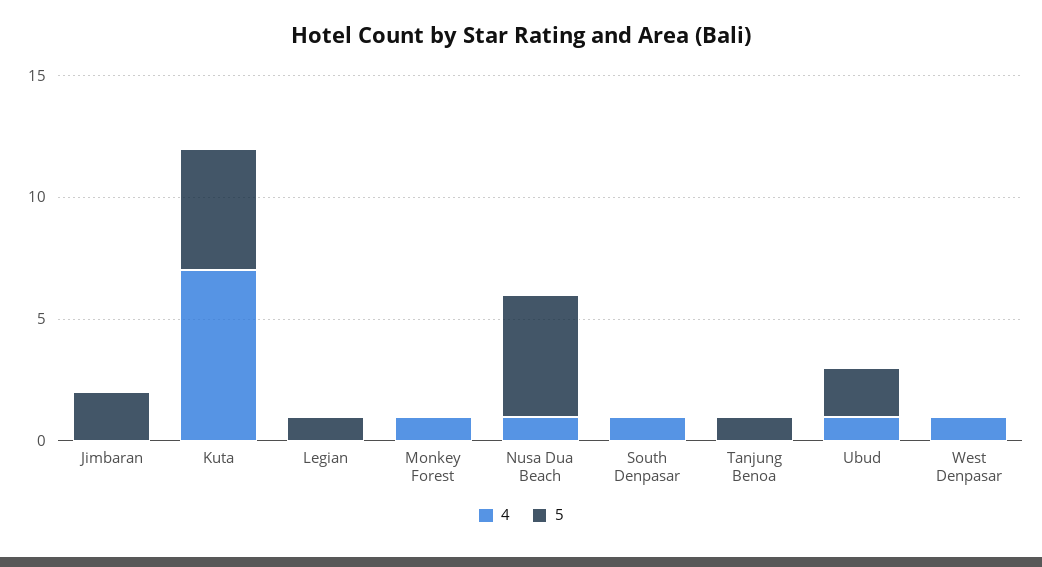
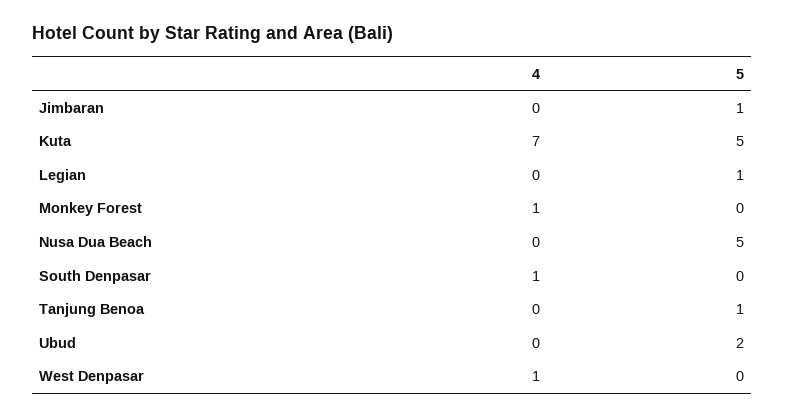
  {
    "4": {
      "Jimbaran": 0,
      "Kuta": 7,
      "Legian": 0,
      "Monkey Forest": 1,
-     "Nusa Dua Beach": 1,
+     "Nusa Dua Beach": 0,
      "South Denpasar": 1,
      "Tanjung Benoa": 0,
-     "Ubud": 1,
+     "Ubud": 0,
      "West Denpasar": 1
    },
    "5": {
-     "Jimbaran": 2,
+     "Jimbaran": 1,
      "Kuta": 5,
      "Legian": 1,
      "Monkey Forest": 0,
      "Nusa Dua Beach": 5,
      "South Denpasar": 0,
      "Tanjung Benoa": 1,
      "Ubud": 2,
      "West Denpasar": 0
    }
  }

